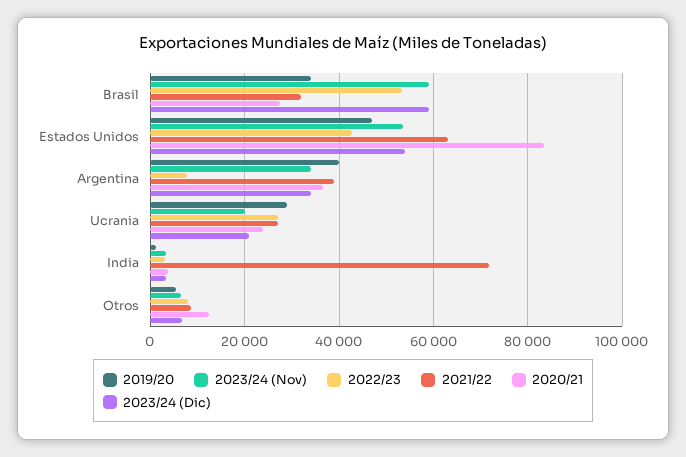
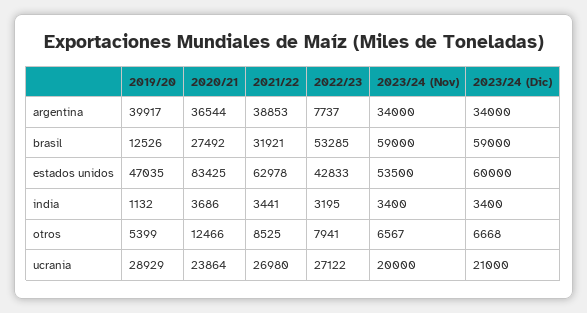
  {
    "2019/20": {
-     "Brasil": 34000,
+     "Brasil": 12526,
      "Estados Unidos": 47035,
      "Argentina": 39917,
      "Ucrania": 28929,
      "India": 1132,
      "Otros": 5399
    },
    "2023/24 (Nov)": {
      "Brasil": 59000,
      "Estados Unidos": 53500,
      "Argentina": 34000,
      "Ucrania": 20000,
      "India": 3400,
      "Otros": 6567
    },
    "2022/23": {
      "Brasil": 53285,
      "Estados Unidos": 42833,
      "Argentina": 7737,
      "Ucrania": 27122,
      "India": 3195,
      "Otros": 7941
    },
    "2021/22": {
      "Brasil": 31921,
      "Estados Unidos": 62978,
      "Argentina": 38853,
      "Ucrania": 26980,
-     "India": 72000,
+     "India": 3441,
      "Otros": 8525
    },
    "2020/21": {
      "Brasil": 27492,
      "Estados Unidos": 83425,
      "Argentina": 36544,
      "Ucrania": 23864,
      "India": 3686,
      "Otros": 12466
    },
    "2023/24 (Dic)": {
      "Brasil": 59000,
-     "Estados Unidos": 54000,
+     "Estados Unidos": 60000,
      "Argentina": 34000,
      "Ucrania": 21000,
      "India": 3400,
      "Otros": 6668
    }
  }

